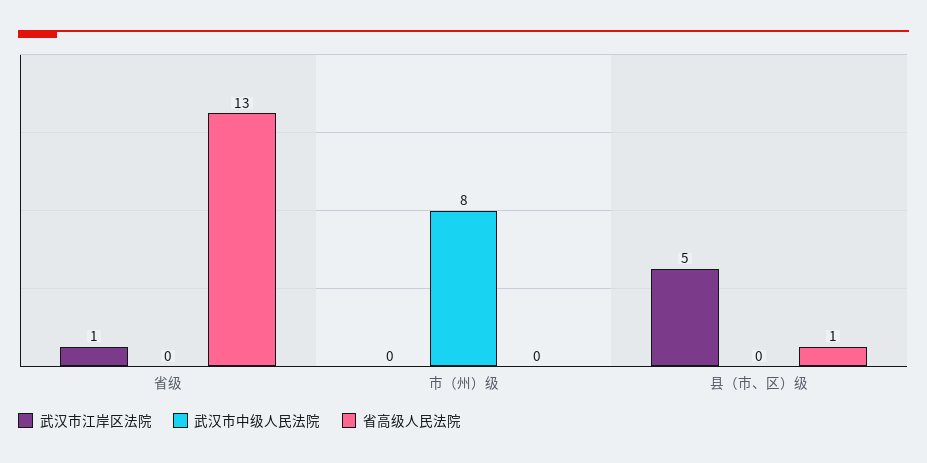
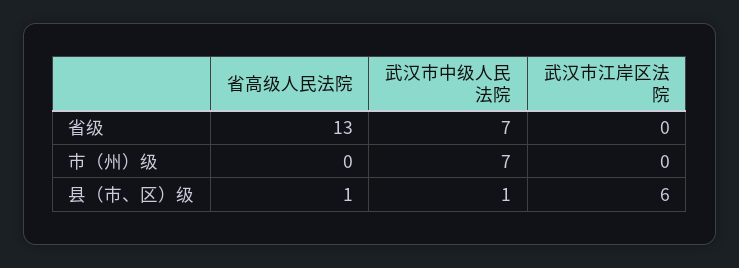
  {
    "武汉市江岸区法院": {
-     "省级": 1,
+     "省级": 0,
      "市（州）级": 0,
-     "县（市、区）级": 5
+     "县（市、区）级": 6
    },
    "武汉市中级人民法院": {
-     "省级": 0,
+     "省级": 7,
-     "市（州）级": 8,
+     "市（州）级": 7,
-     "县（市、区）级": 0
+     "县（市、区）级": 1
    },
    "省高级人民法院": {
      "省级": 13,
      "市（州）级": 0,
      "县（市、区）级": 1
    }
  }

